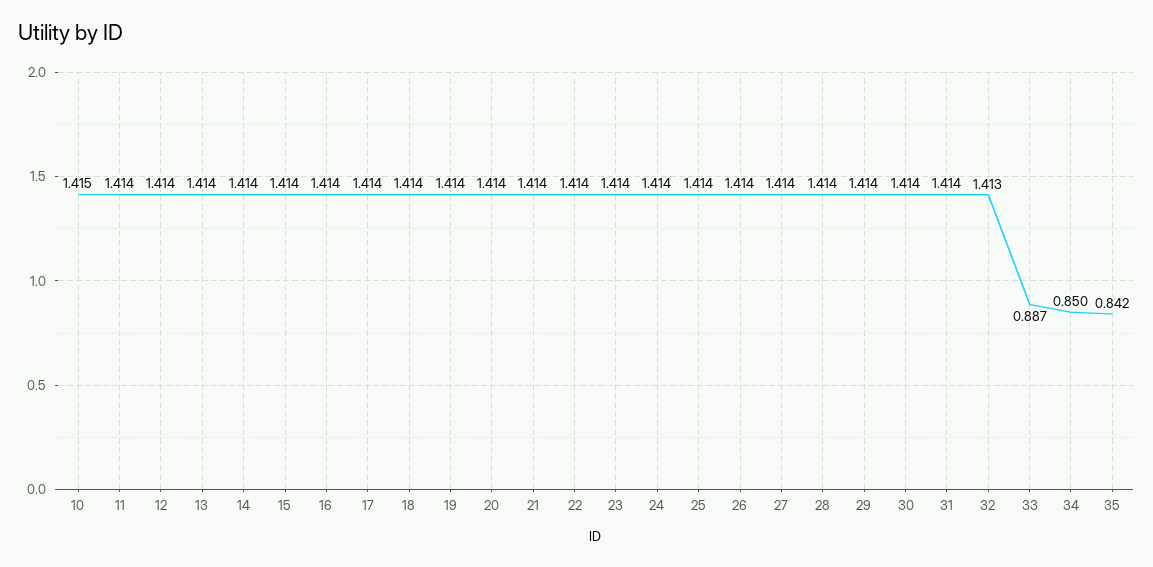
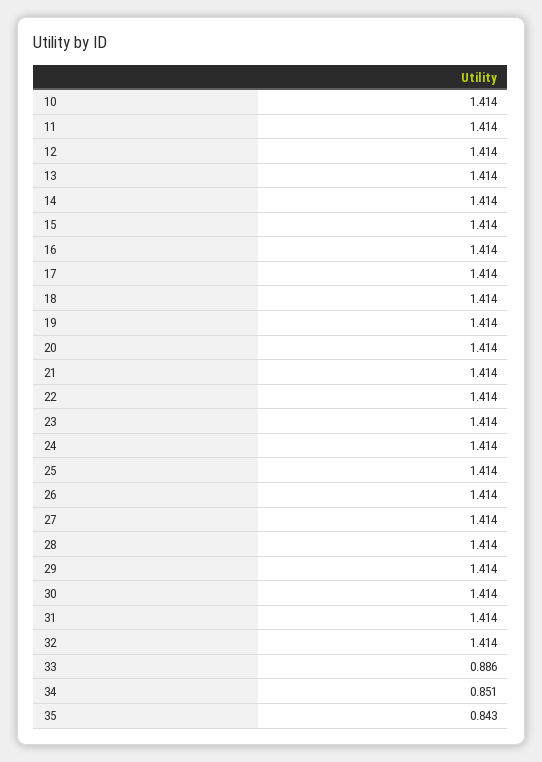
  {
-   "10": 1.415,
+   "10": 1.414,
    "11": 1.414,
    "12": 1.414,
    "13": 1.414,
    "14": 1.414,
    "15": 1.414,
    "16": 1.414,
    "17": 1.414,
    "18": 1.414,
    "19": 1.414,
    "20": 1.414,
    "21": 1.414,
    "22": 1.414,
    "23": 1.414,
    "24": 1.414,
    "25": 1.414,
    "26": 1.414,
    "27": 1.414,
    "28": 1.414,
    "29": 1.414,
    "30": 1.414,
    "31": 1.414,
-   "32": 1.413,
+   "32": 1.414,
-   "33": 0.887,
+   "33": 0.886,
-   "34": 0.85,
+   "34": 0.851,
-   "35": 0.842
+   "35": 0.843
  }

